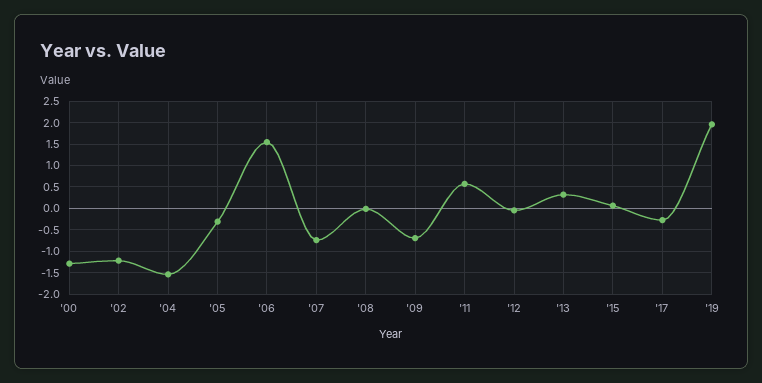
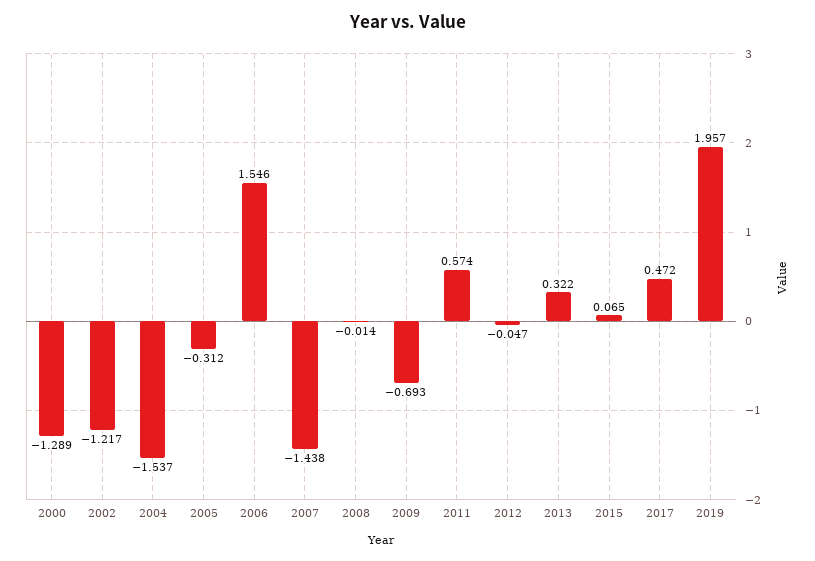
  {
    "'00": -1.289,
    "'02": -1.217,
    "'04": -1.537,
    "'05": -0.312,
    "'06": 1.546,
-   "'07": -0.75,
+   "'07": -1.438,
    "'08": -0.014,
    "'09": -0.693,
    "'11": 0.574,
    "'12": -0.047,
    "'13": 0.322,
    "'15": 0.065,
-   "'17": -0.25,
+   "'17": 0.472,
    "'19": 1.957
  }

